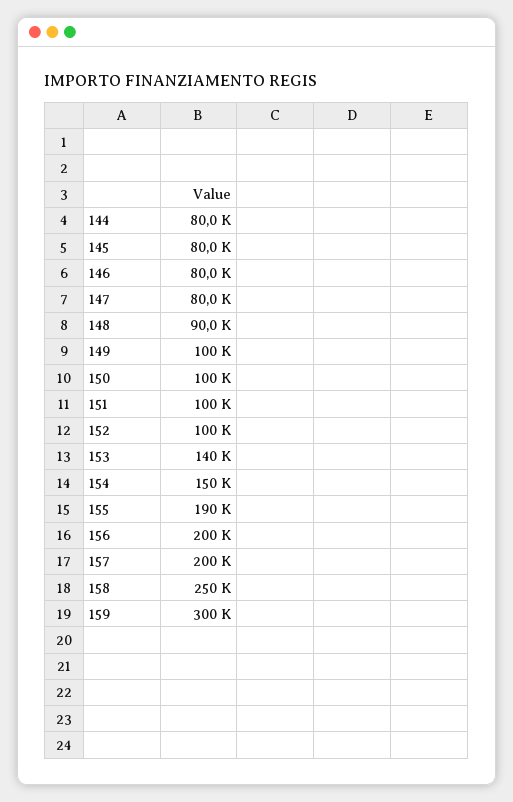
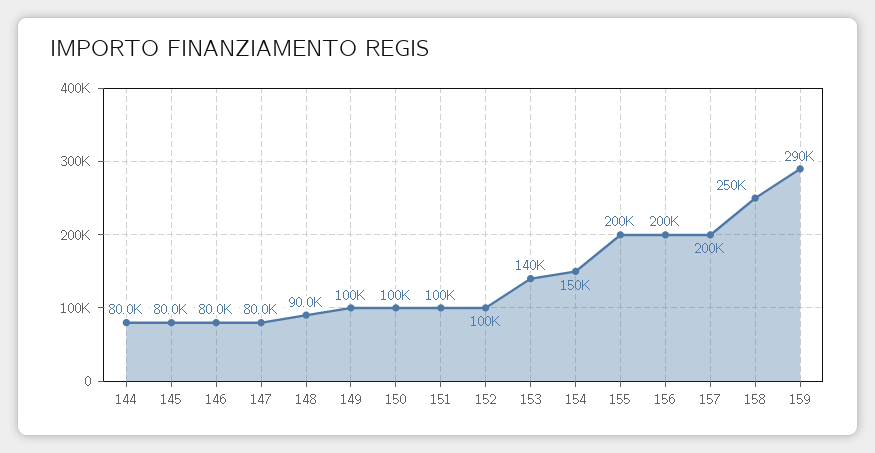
  {
    "144": 80000,
    "145": 80000,
    "146": 80000,
    "147": 80000,
    "148": 90000,
    "149": 100000,
    "150": 100000,
    "151": 100000,
    "152": 100000,
    "153": 140000,
    "154": 150000,
-   "155": 190000,
+   "155": 200000,
    "156": 200000,
    "157": 200000,
    "158": 250000,
-   "159": 300000
+   "159": 290000
  }

